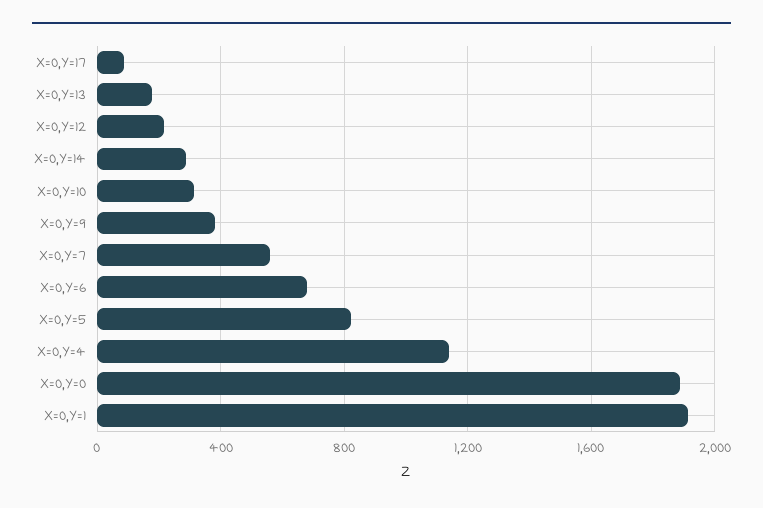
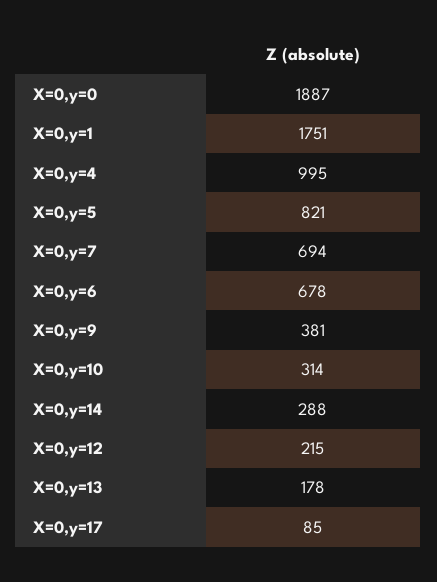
  {
    "X=0,Y=17": 85,
    "X=0,Y=13": 178,
    "X=0,Y=12": 215,
    "X=0,Y=14": 288,
    "X=0,Y=10": 314,
    "X=0,Y=9": 381,
-   "X=0,Y=7": 550,
+   "X=0,Y=7": 694,
    "X=0,Y=6": 678,
    "X=0,Y=5": 821,
-   "X=0,Y=4": 1150,
+   "X=0,Y=4": 995,
    "X=0,Y=0": 1887,
-   "X=0,Y=1": 1900
+   "X=0,Y=1": 1751
  }

